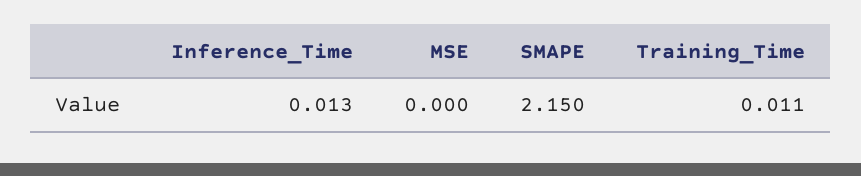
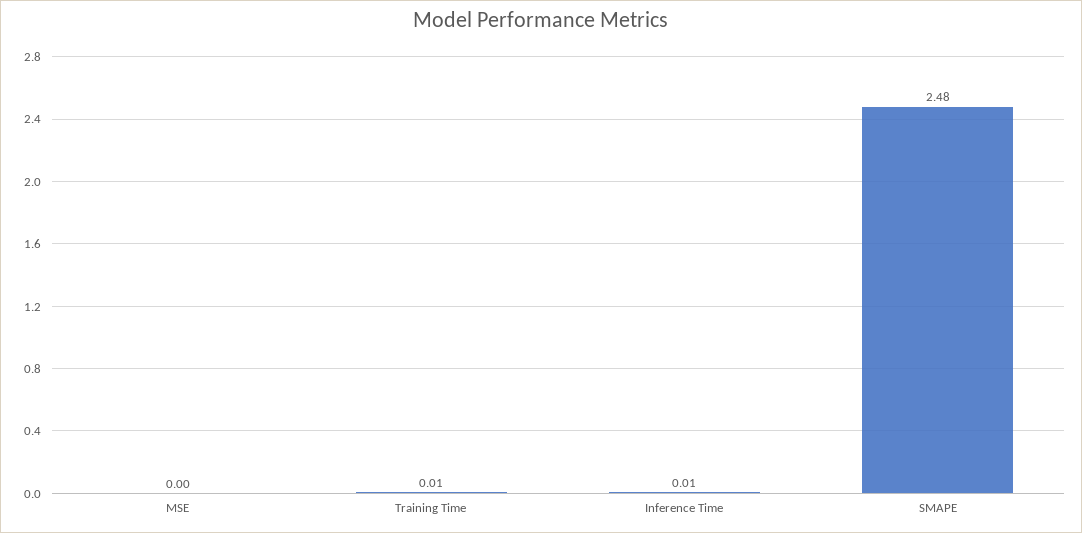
  {
    "Inference_Time": 0.013,
    "MSE": 0,
-   "SMAPE": 2.15,
+   "SMAPE": 2.48,
    "Training_Time": 0.011
  }

